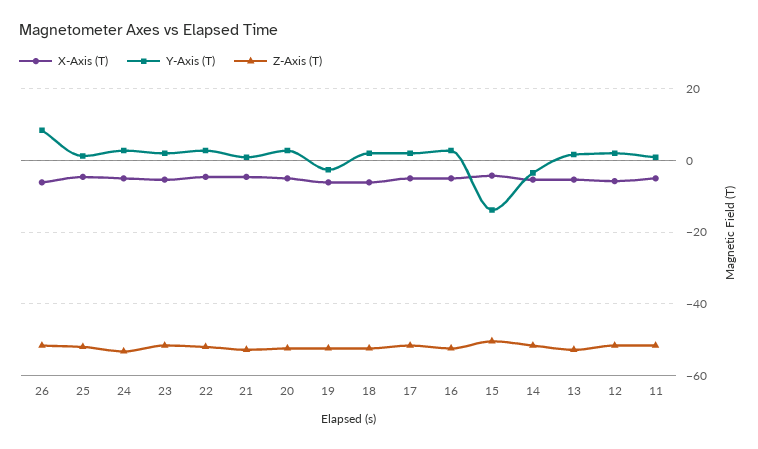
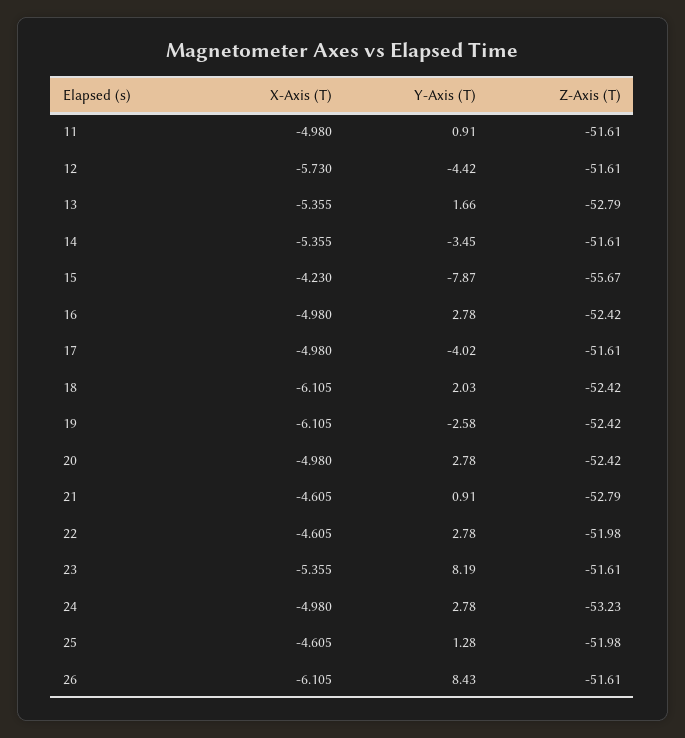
  {
    "X-Axis (T)": {
      "26": -6.105,
      "25": -4.605,
      "24": -4.98,
      "23": -5.355,
      "22": -4.605,
      "21": -4.605,
      "20": -4.98,
      "19": -6.105,
      "18": -6.105,
      "17": -4.98,
      "16": -4.98,
      "15": -4.23,
      "14": -5.355,
      "13": -5.355,
      "12": -5.73,
      "11": -4.98
    },
    "Y-Axis (T)": {
      "26": 8.43,
      "25": 1.28,
      "24": 2.78,
-     "23": 2,
+     "23": 8.19,
      "22": 2.78,
      "21": 0.91,
      "20": 2.78,
      "19": -2.58,
      "18": 2.03,
-     "17": 2,
+     "17": -4.02,
      "16": 2.78,
-     "15": -14,
+     "15": -7.87,
      "14": -3.45,
      "13": 1.66,
-     "12": 2,
+     "12": -4.42,
      "11": 0.91
    },
    "Z-Axis (T)": {
      "26": -51.61,
      "25": -51.98,
      "24": -53.23,
      "23": -51.61,
      "22": -51.98,
      "21": -52.79,
      "20": -52.42,
      "19": -52.42,
      "18": -52.42,
      "17": -51.61,
      "16": -52.42,
-     "15": -50,
+     "15": -55.67,
      "14": -51.61,
      "13": -52.79,
      "12": -51.61,
      "11": -51.61
    }
  }

